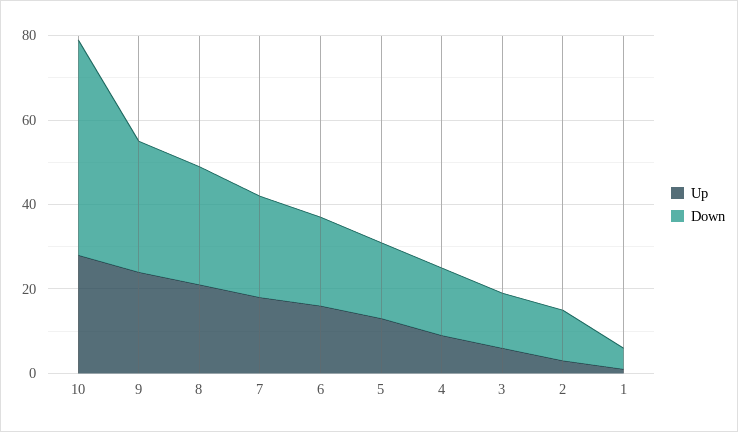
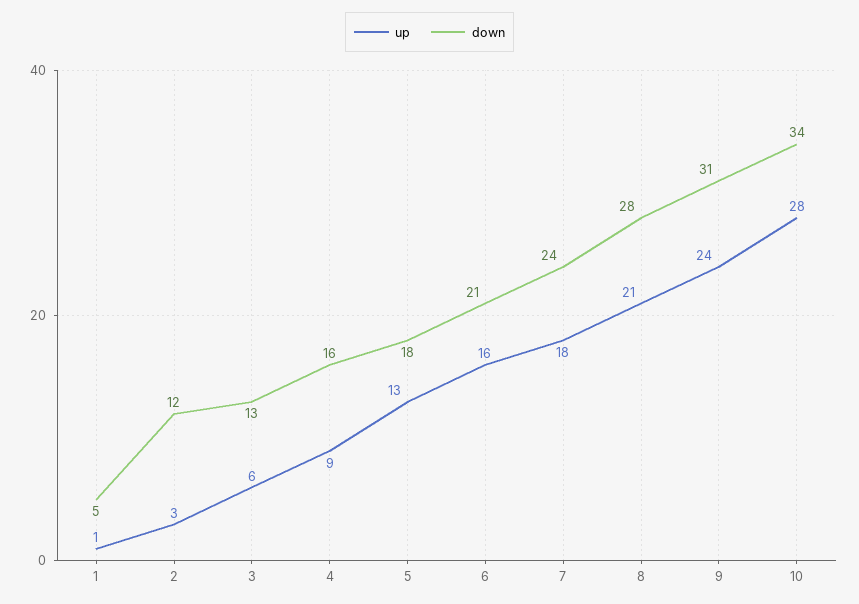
  {
    "Up": {
      "10": 28,
      "9": 24,
      "8": 21,
      "7": 18,
      "6": 16,
      "5": 13,
      "4": 9,
      "3": 6,
      "2": 3,
      "1": 1
    },
    "Down": {
-     "10": 50,
+     "10": 34,
      "9": 31,
      "8": 28,
      "7": 24,
      "6": 21,
      "5": 18,
      "4": 16,
      "3": 13,
      "2": 12,
      "1": 5
    }
  }

